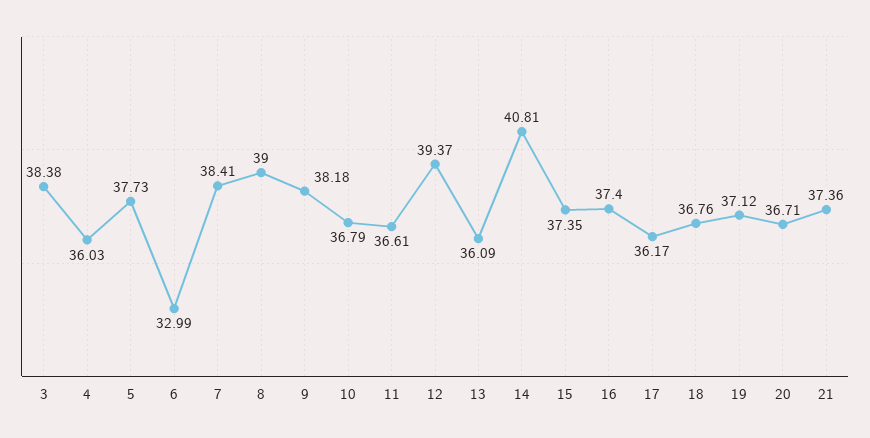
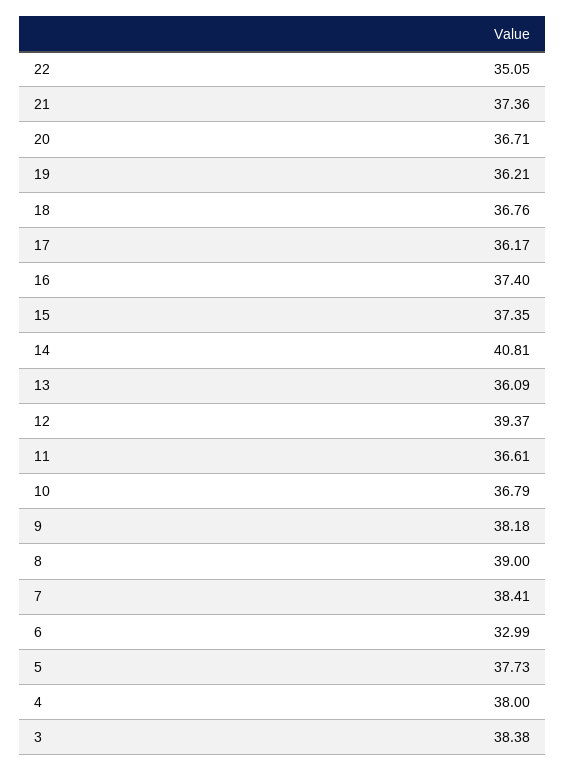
  {
    "3": 38.38,
-   "4": 36.03,
+   "4": 38,
    "5": 37.73,
    "6": 32.99,
    "7": 38.41,
    "8": 39,
    "9": 38.18,
    "10": 36.79,
    "11": 36.61,
    "12": 39.37,
    "13": 36.09,
    "14": 40.81,
    "15": 37.35,
    "16": 37.4,
    "17": 36.17,
    "18": 36.76,
-   "19": 37.12,
+   "19": 36.21,
    "20": 36.71,
-   "21": 37.36
+   "21": 37.36,
+   "22": 35.05
  }

